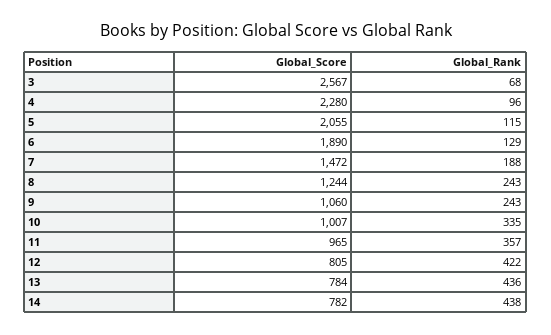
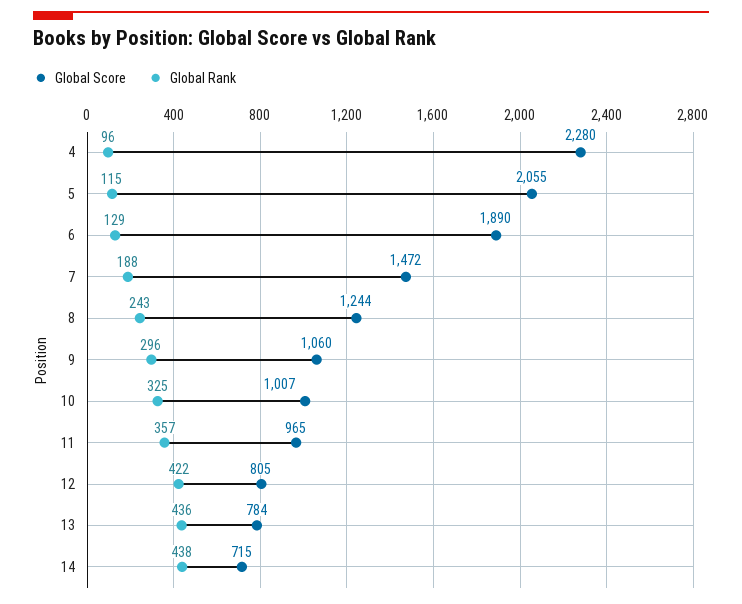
  {
    "Global_Score": {
-     "3": 2567,
      "4": 2280,
      "5": 2055,
      "6": 1890,
      "7": 1472,
      "8": 1244,
      "9": 1060,
      "10": 1007,
      "11": 965,
      "12": 805,
      "13": 784,
-     "14": 782
+     "14": 715
    },
    "Global_Rank": {
-     "3": 68,
      "4": 96,
      "5": 115,
      "6": 129,
      "7": 188,
      "8": 243,
-     "9": 243,
+     "9": 296,
-     "10": 335,
+     "10": 325,
      "11": 357,
      "12": 422,
      "13": 436,
      "14": 438
    }
  }

